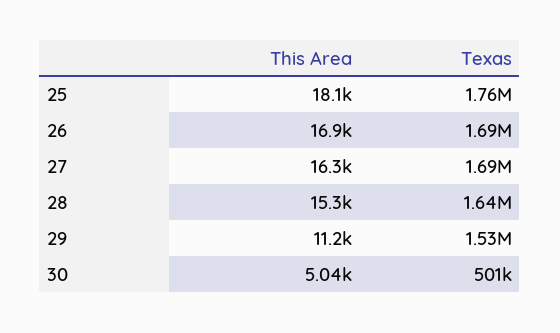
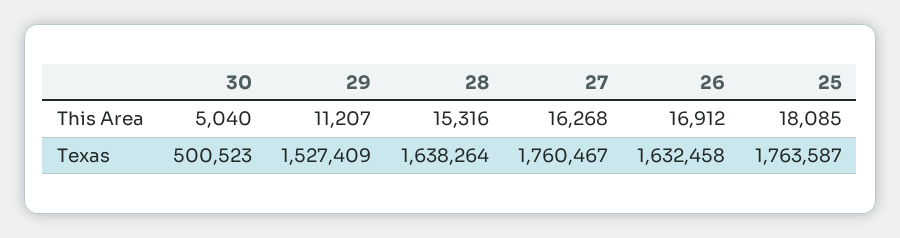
  {
    "This Area": {
      "25": 18085,
      "26": 16912,
      "27": 16268,
      "28": 15316,
      "29": 11207,
      "30": 5040
    },
    "Texas": {
      "25": 1763587,
-     "26": 1690000,
+     "26": 1632458,
-     "27": 1690000,
+     "27": 1760467,
      "28": 1638264,
      "29": 1527409,
      "30": 500523
    }
  }

